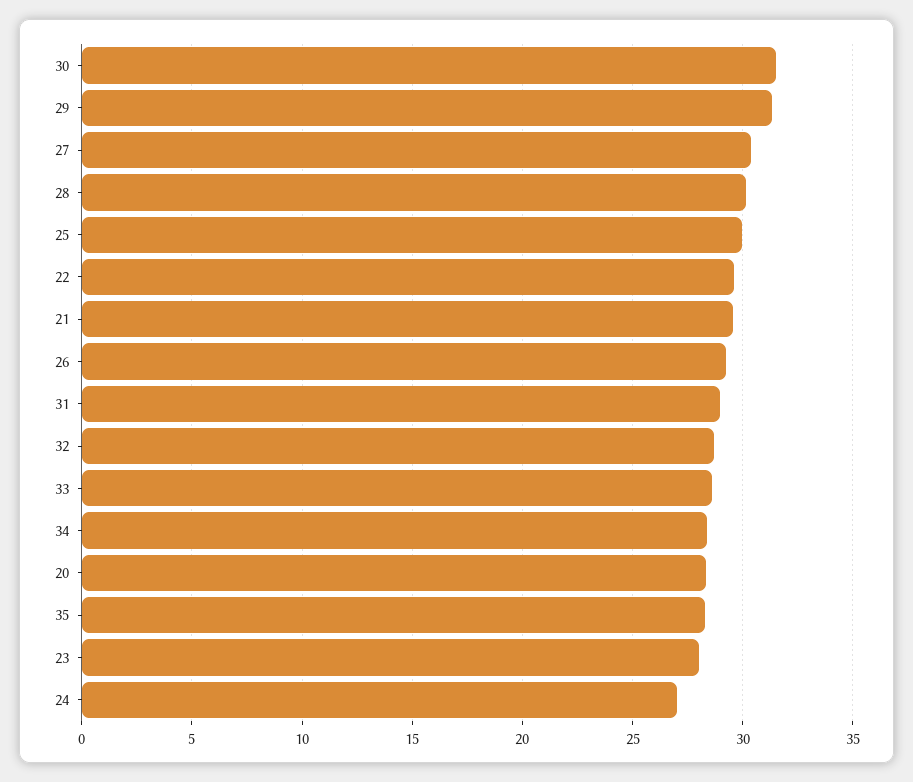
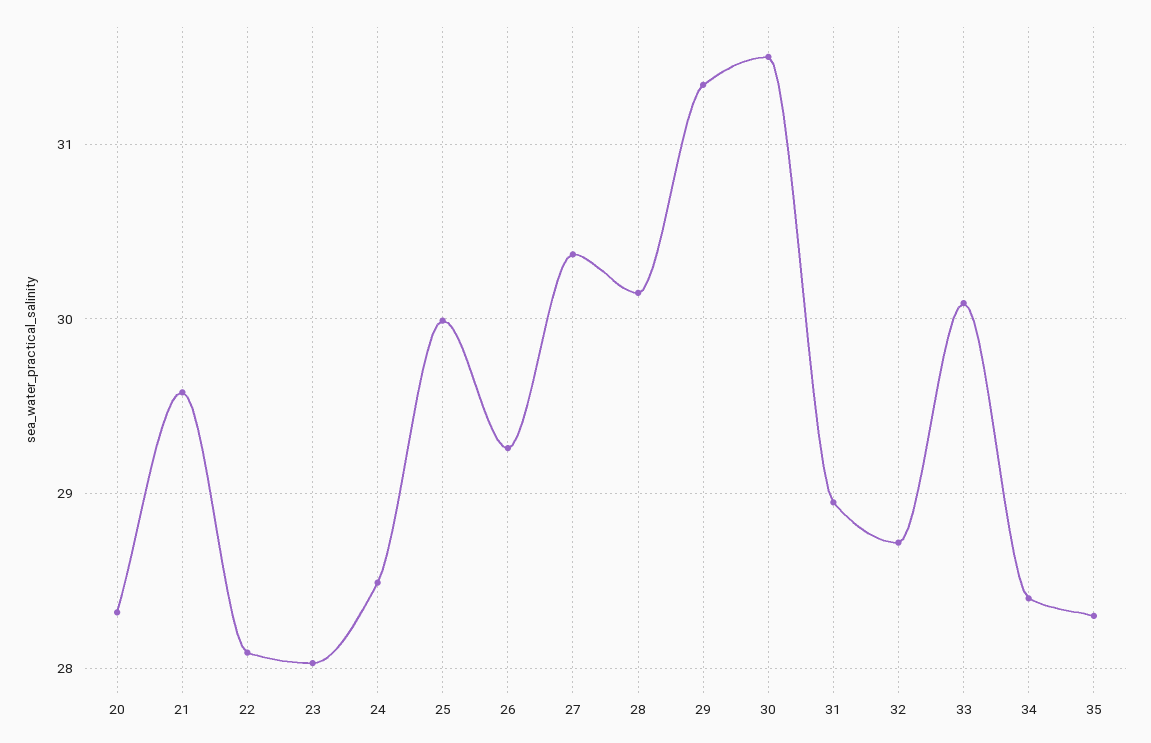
  {
    "30": 31.5,
    "29": 31.3,
    "27": 30.4,
    "28": 30.2,
    "25": 30,
-   "22": 29.5,
+   "22": 28.1,
    "21": 29.6,
    "26": 29.3,
    "31": 29,
    "32": 28.7,
-   "33": 28.5,
+   "33": 30.1,
    "34": 28.4,
    "20": 28.3,
    "35": 28.3,
    "23": 28,
-   "24": 27
+   "24": 28.5
  }

